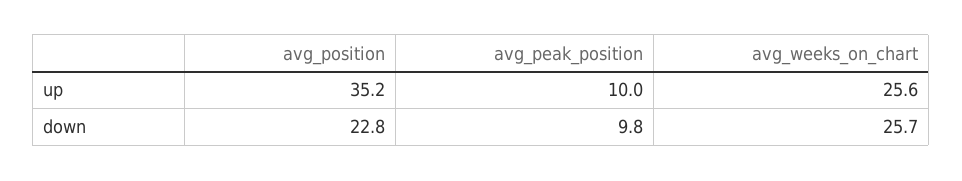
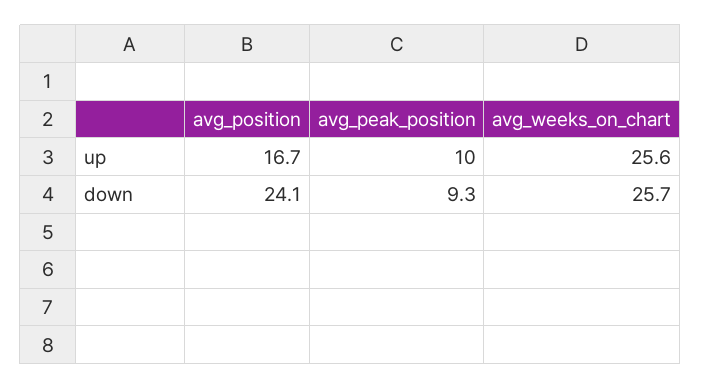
  {
    "avg_position": {
-     "up": 35.2,
+     "up": 16.7,
-     "down": 22.8
+     "down": 24.1
    },
    "avg_peak_position": {
      "up": 10,
-     "down": 9.8
+     "down": 9.3
    },
    "avg_weeks_on_chart": {
      "up": 25.6,
      "down": 25.7
    }
  }

